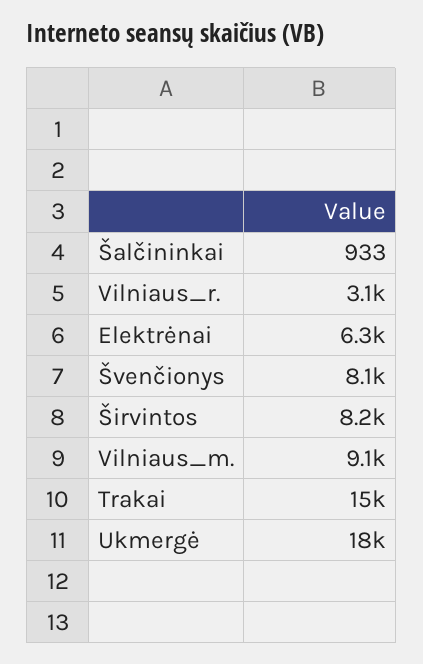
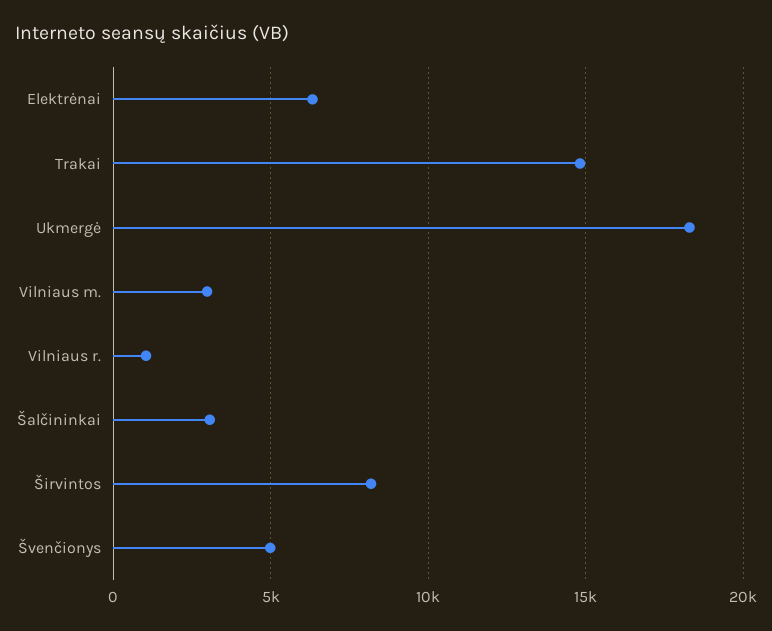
  {
-   "Šalčininkai": 933,
+   "Šalčininkai": 3000,
-   "Vilniaus_r.": 3100,
+   "Vilniaus_r.": 1000,
    "Elektrėnai": 6300,
-   "Švenčionys": 8100,
+   "Švenčionys": 5000,
    "Širvintos": 8200,
-   "Vilniaus_m.": 9100,
+   "Vilniaus_m.": 3000,
    "Trakai": 15000,
    "Ukmergė": 18000
  }

